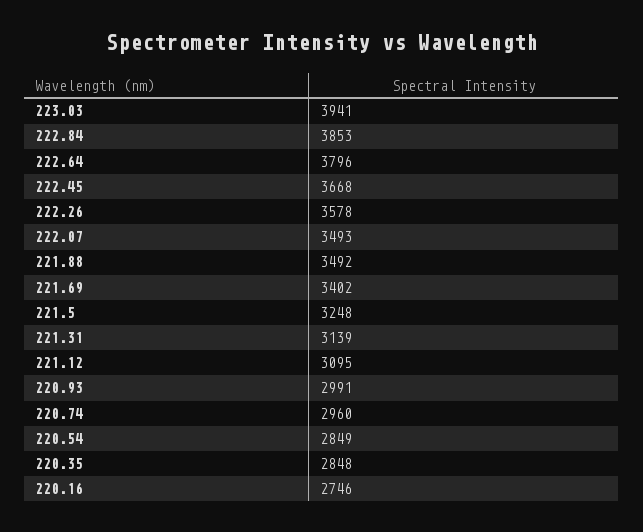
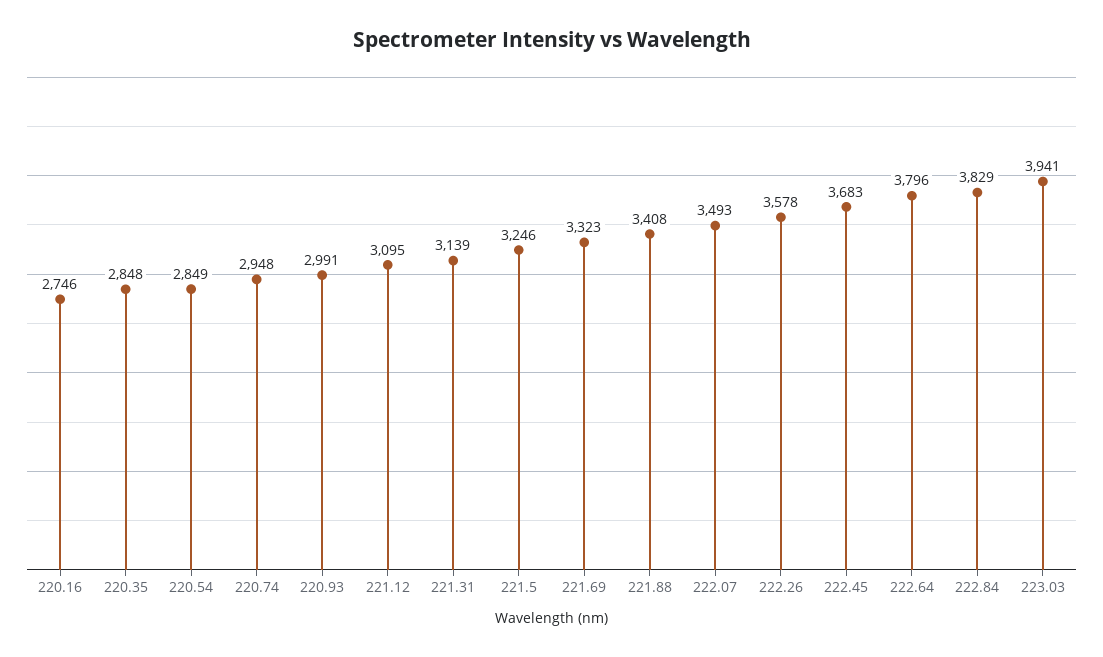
  {
    "223.03": 3941,
-   "222.84": 3853,
+   "222.84": 3829,
    "222.64": 3796,
-   "222.45": 3668,
+   "222.45": 3683,
    "222.26": 3578,
    "222.07": 3493,
-   "221.88": 3492,
+   "221.88": 3408,
-   "221.69": 3402,
+   "221.69": 3323,
-   "221.5": 3248,
+   "221.5": 3246,
    "221.31": 3139,
    "221.12": 3095,
    "220.93": 2991,
-   "220.74": 2960,
+   "220.74": 2948,
    "220.54": 2849,
    "220.35": 2848,
    "220.16": 2746
  }

